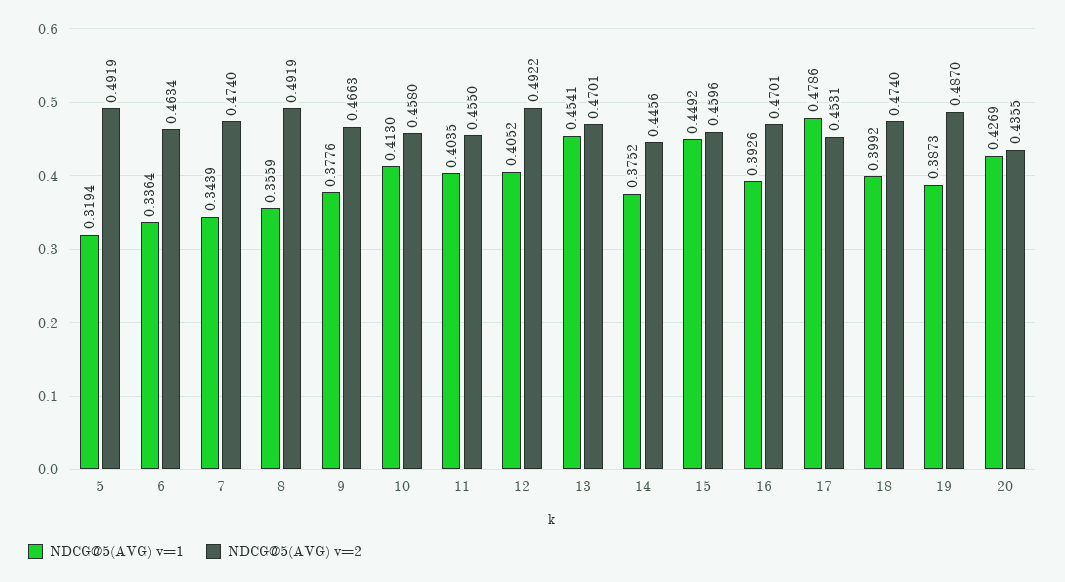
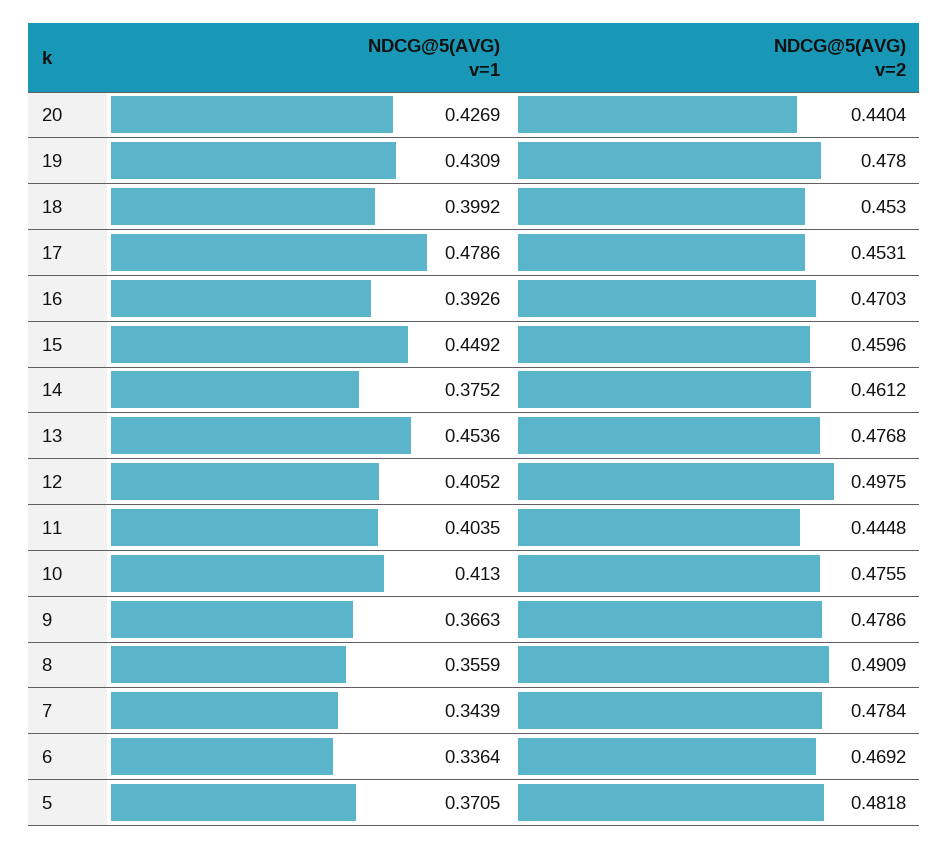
  {
    "NDCG@5(AVG) v=1": {
-     "5": 0.3194,
+     "5": 0.3705,
      "6": 0.3364,
      "7": 0.3439,
      "8": 0.3559,
-     "9": 0.3776,
+     "9": 0.3663,
      "10": 0.413,
      "11": 0.4035,
      "12": 0.4052,
-     "13": 0.4541,
+     "13": 0.4536,
      "14": 0.3752,
      "15": 0.4492,
      "16": 0.3926,
      "17": 0.4786,
      "18": 0.3992,
-     "19": 0.3873,
+     "19": 0.4309,
      "20": 0.4269
    },
    "NDCG@5(AVG) v=2": {
-     "5": 0.4919,
+     "5": 0.4818,
-     "6": 0.4634,
+     "6": 0.4692,
-     "7": 0.474,
+     "7": 0.4784,
-     "8": 0.4919,
+     "8": 0.4909,
-     "9": 0.4663,
+     "9": 0.4786,
-     "10": 0.458,
+     "10": 0.4755,
-     "11": 0.455,
+     "11": 0.4448,
-     "12": 0.4922,
+     "12": 0.4975,
-     "13": 0.4701,
+     "13": 0.4768,
-     "14": 0.4456,
+     "14": 0.4612,
      "15": 0.4596,
-     "16": 0.4701,
+     "16": 0.4703,
      "17": 0.4531,
-     "18": 0.474,
+     "18": 0.453,
-     "19": 0.487,
+     "19": 0.478,
-     "20": 0.4355
+     "20": 0.4404
    }
  }

